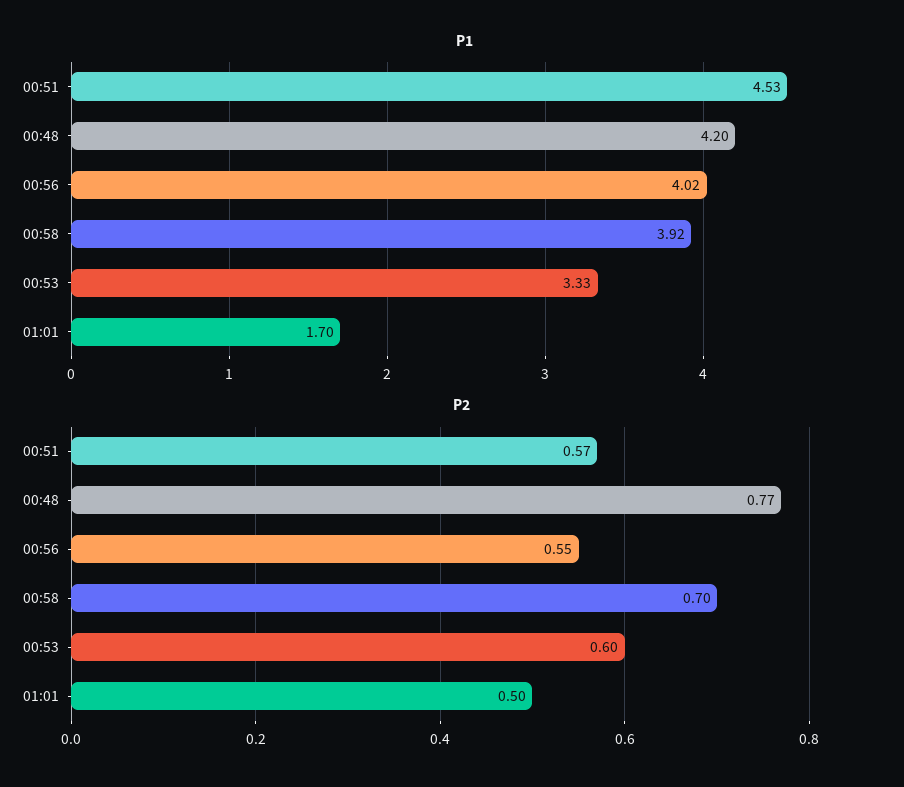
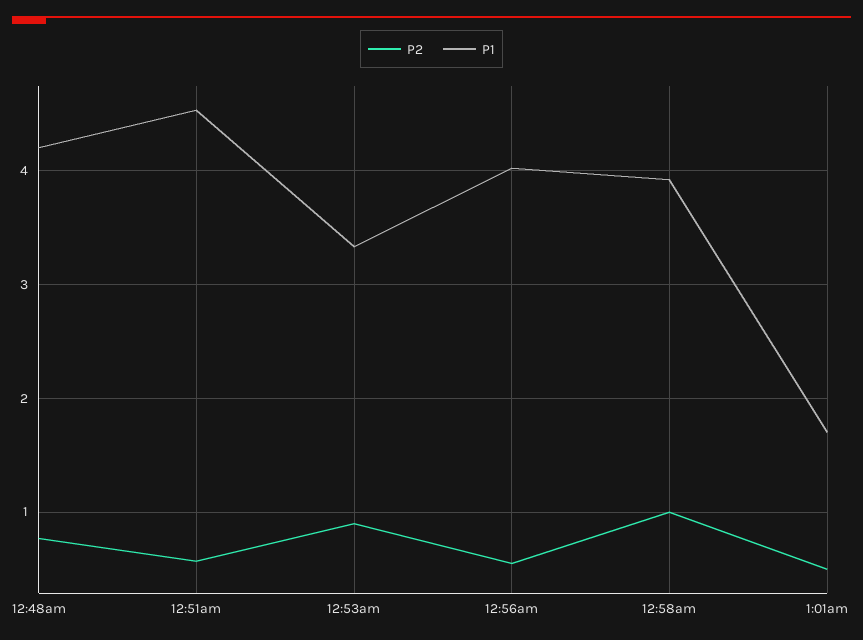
  {
    "P1": {
      "00:51": 4.53,
      "00:48": 4.2,
      "00:56": 4.02,
      "00:58": 3.92,
      "00:53": 3.33,
      "01:01": 1.7
    },
    "P2": {
      "00:51": 0.57,
      "00:48": 0.77,
      "00:56": 0.55,
-     "00:58": 0.7,
+     "00:58": 1,
-     "00:53": 0.6,
+     "00:53": 0.9,
      "01:01": 0.5
    }
  }

